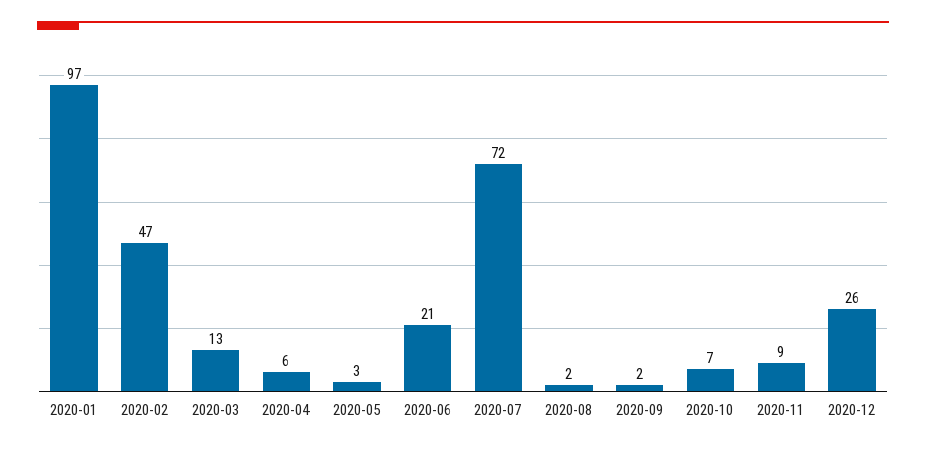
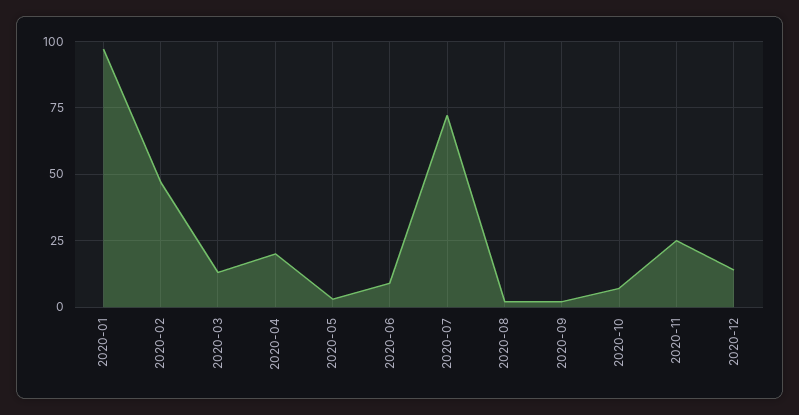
  {
    "2020-01": 97,
    "2020-02": 47,
    "2020-03": 13,
-   "2020-04": 6,
+   "2020-04": 20,
    "2020-05": 3,
-   "2020-06": 21,
+   "2020-06": 10,
    "2020-07": 72,
    "2020-08": 2,
    "2020-09": 2,
    "2020-10": 7,
-   "2020-11": 9,
+   "2020-11": 25,
-   "2020-12": 26
+   "2020-12": 15
  }

